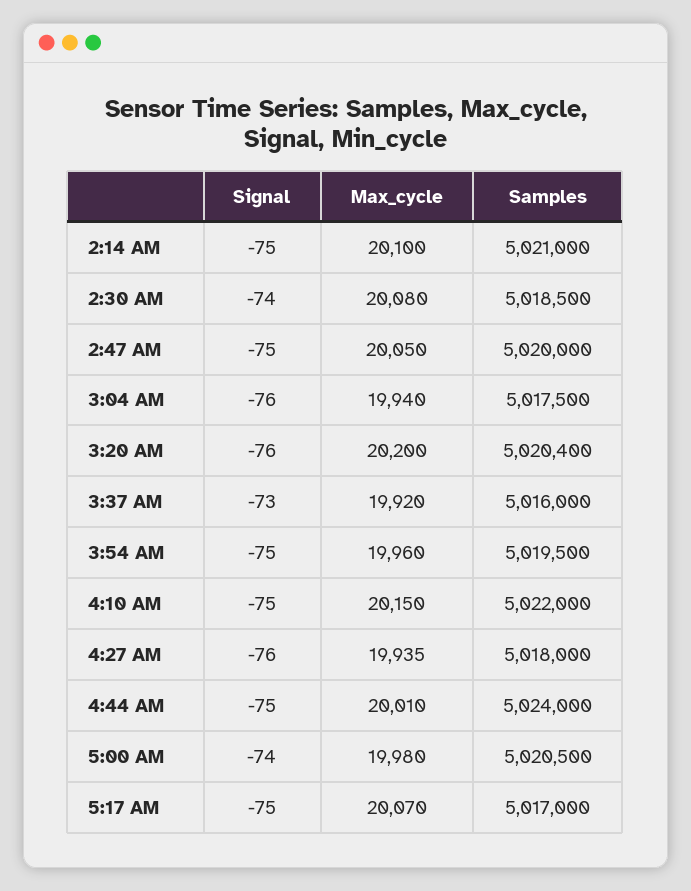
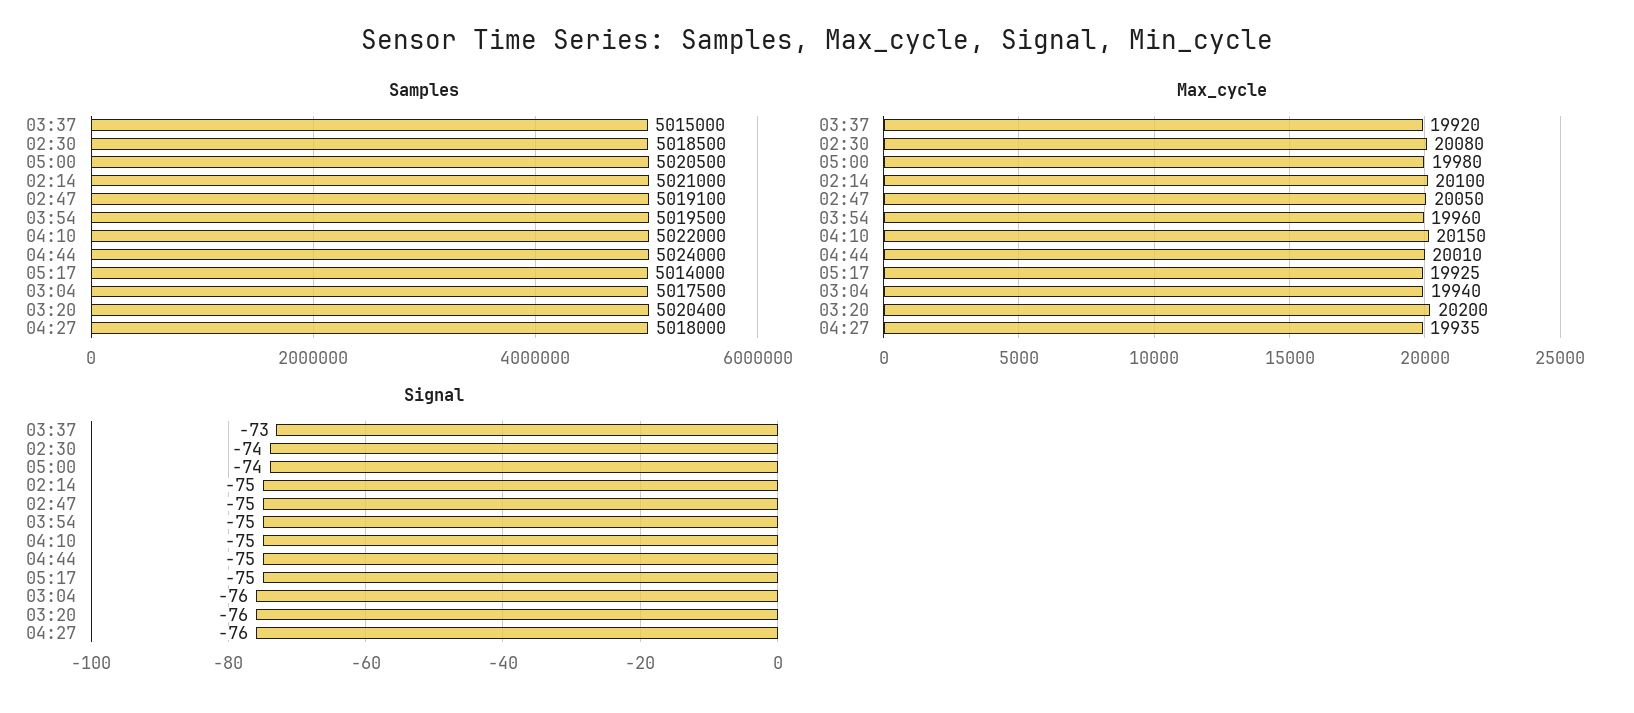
  {
    "Signal": {
      "2:14 AM": -75,
      "2:30 AM": -74,
      "2:47 AM": -75,
      "3:04 AM": -76,
      "3:20 AM": -76,
      "3:37 AM": -73,
      "3:54 AM": -75,
      "4:10 AM": -75,
      "4:27 AM": -76,
      "4:44 AM": -75,
      "5:00 AM": -74,
      "5:17 AM": -75
    },
    "Max_cycle": {
      "2:14 AM": 20100,
      "2:30 AM": 20080,
      "2:47 AM": 20050,
      "3:04 AM": 19940,
      "3:20 AM": 20200,
      "3:37 AM": 19920,
      "3:54 AM": 19960,
      "4:10 AM": 20150,
      "4:27 AM": 19935,
      "4:44 AM": 20010,
      "5:00 AM": 19980,
-     "5:17 AM": 20070
+     "5:17 AM": 19925
    },
    "Samples": {
      "2:14 AM": 5021000,
      "2:30 AM": 5018500,
-     "2:47 AM": 5020000,
+     "2:47 AM": 5019100,
      "3:04 AM": 5017500,
      "3:20 AM": 5020400,
-     "3:37 AM": 5016000,
+     "3:37 AM": 5015000,
      "3:54 AM": 5019500,
      "4:10 AM": 5022000,
      "4:27 AM": 5018000,
      "4:44 AM": 5024000,
      "5:00 AM": 5020500,
-     "5:17 AM": 5017000
+     "5:17 AM": 5014000
    }
  }

